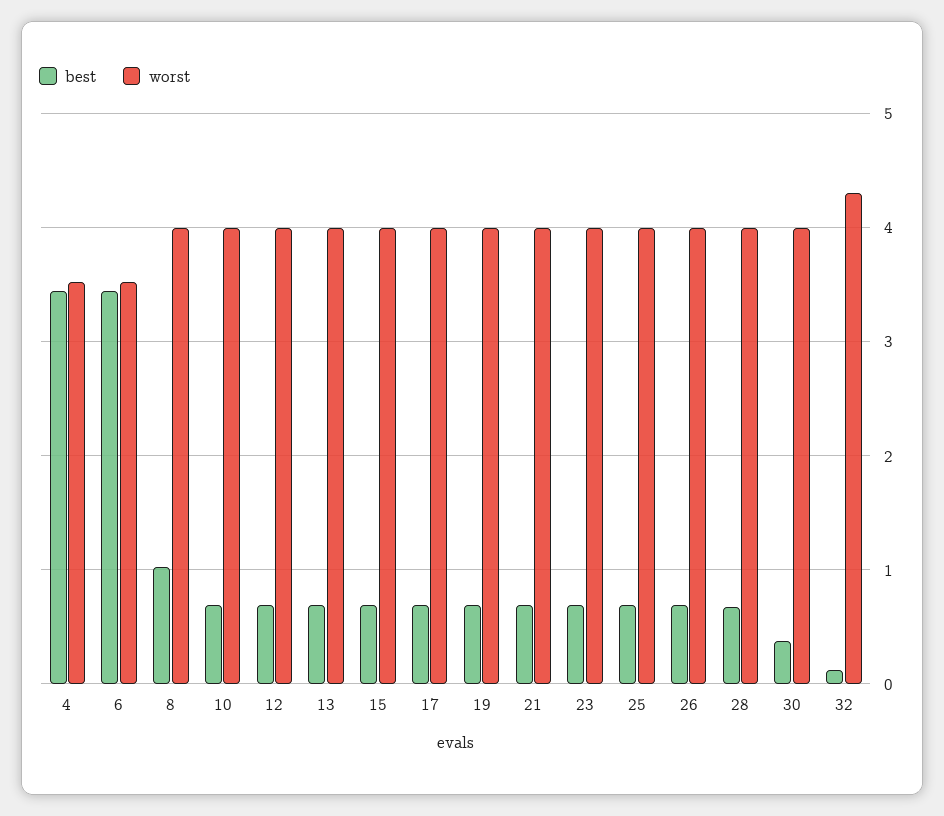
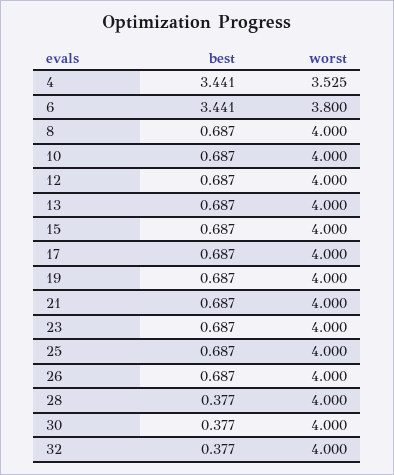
  {
    "best": {
      "4": 3.441,
      "6": 3.441,
-     "8": 1,
+     "8": 0.687,
      "10": 0.687,
      "12": 0.687,
      "13": 0.687,
      "15": 0.687,
      "17": 0.687,
      "19": 0.687,
      "21": 0.687,
      "23": 0.687,
      "25": 0.687,
      "26": 0.687,
-     "28": 0.7,
+     "28": 0.377,
      "30": 0.377,
-     "32": 0.1
+     "32": 0.377
    },
    "worst": {
      "4": 3.525,
-     "6": 3.5,
+     "6": 3.8,
      "8": 4,
      "10": 4,
      "12": 4,
      "13": 4,
      "15": 4,
      "17": 4,
      "19": 4,
      "21": 4,
      "23": 4,
      "25": 4,
      "26": 4,
      "28": 4,
      "30": 4,
-     "32": 4.3
+     "32": 4
    }
  }

